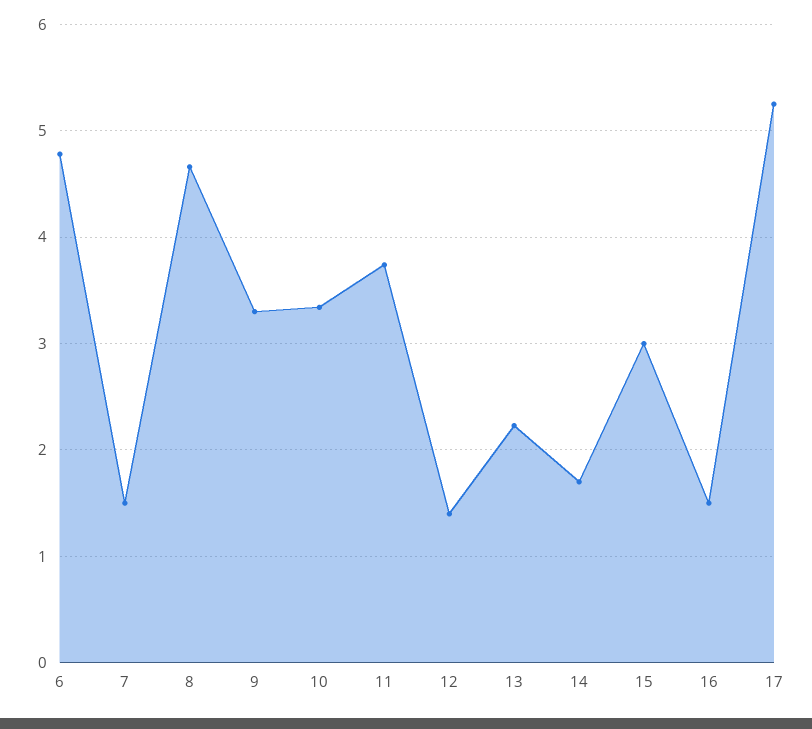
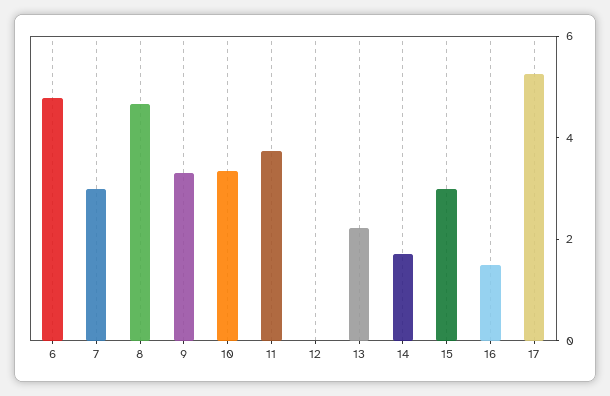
  {
    "6": 4.8,
-   "7": 1.5,
+   "7": 3,
    "8": 4.7,
    "9": 3.3,
    "10": 3.3,
    "11": 3.7,
-   "12": 1.4,
+   "12": 0,
    "13": 2.2,
    "14": 1.7,
    "15": 3,
    "16": 1.5,
    "17": 5.3
  }

